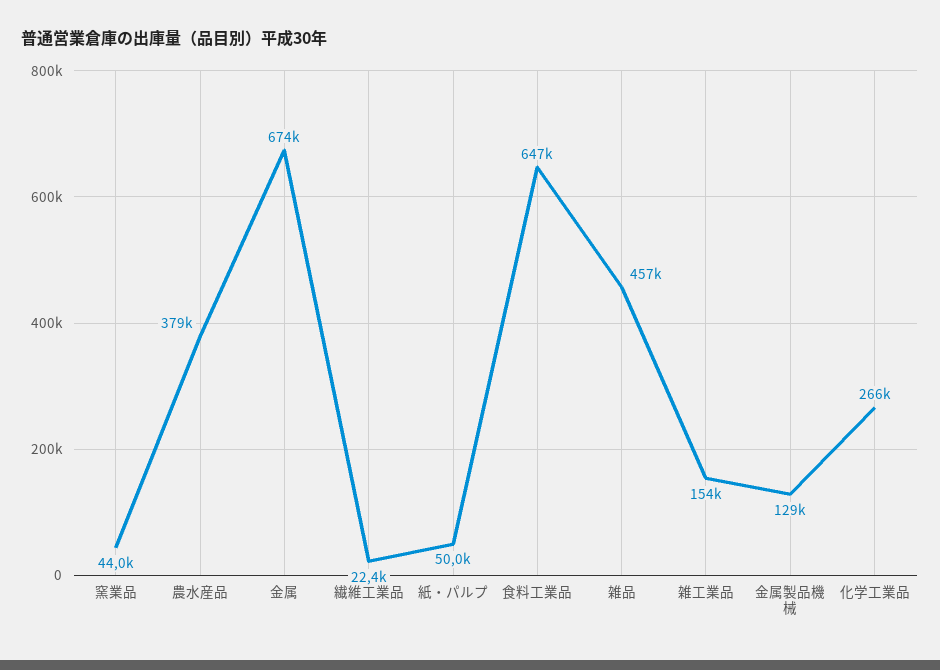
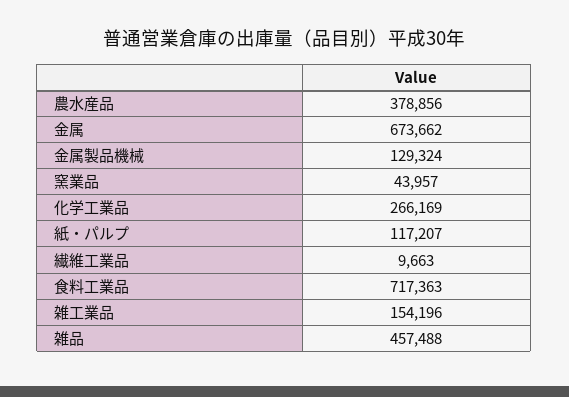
  {
    "窯業品": 43957,
    "農水産品": 378856,
    "金属": 673662,
-   "繊維工業品": 22400,
+   "繊維工業品": 9663,
-   "紙・パルプ": 50000,
+   "紙・パルプ": 117207,
-   "食料工業品": 647000,
+   "食料工業品": 717363,
    "雑品": 457488,
    "雑工業品": 154196,
    "金属製品機械": 129324,
    "化学工業品": 266169
  }

